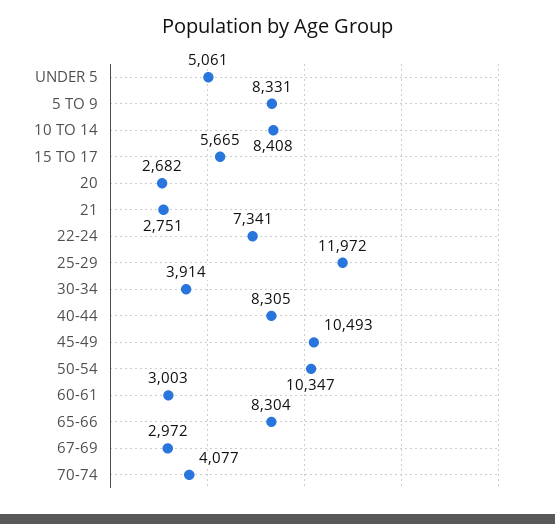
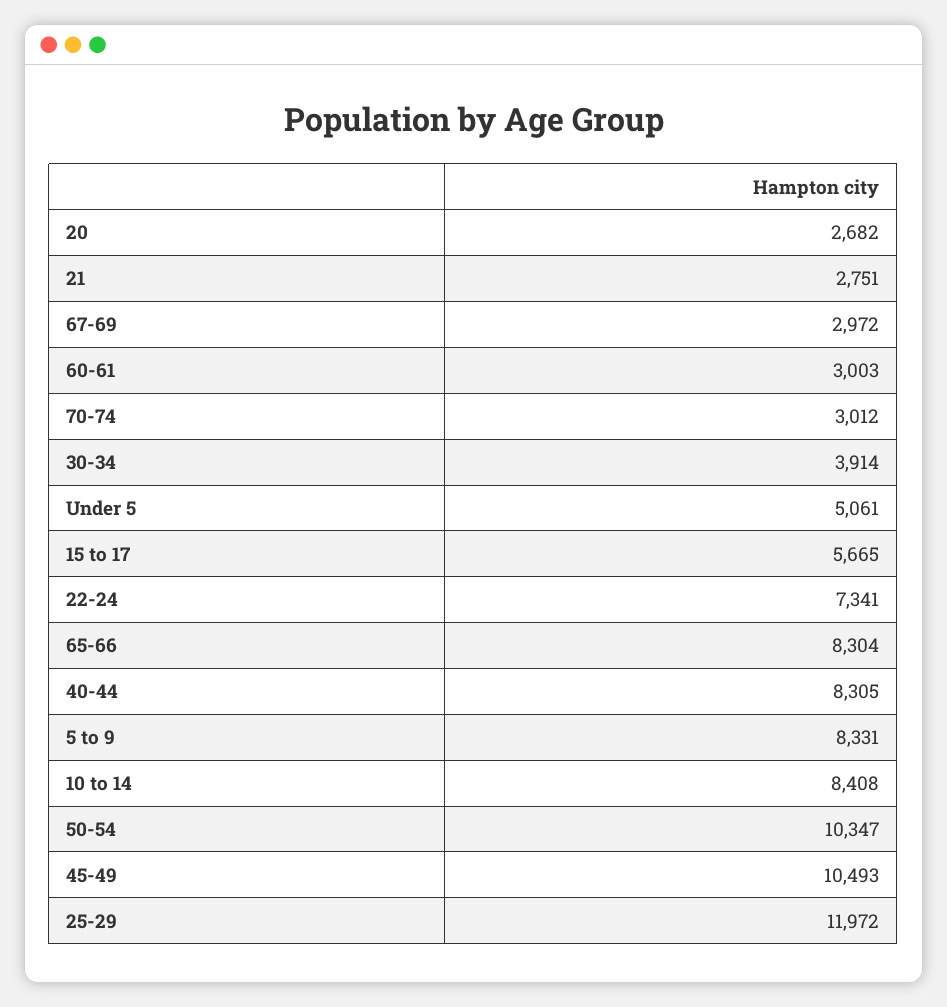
  {
    "UNDER 5": 5061,
    "5 TO 9": 8331,
    "10 TO 14": 8408,
    "15 TO 17": 5665,
    "20": 2682,
    "21": 2751,
    "22-24": 7341,
    "25-29": 11972,
    "30-34": 3914,
    "40-44": 8305,
    "45-49": 10493,
    "50-54": 10347,
    "60-61": 3003,
    "65-66": 8304,
    "67-69": 2972,
-   "70-74": 4077
+   "70-74": 3012
  }

